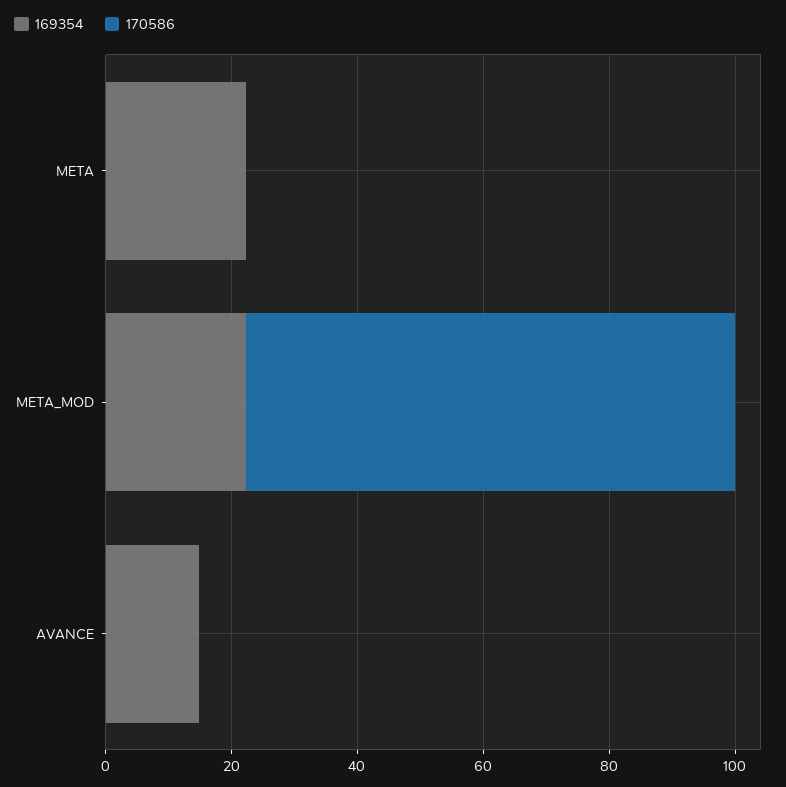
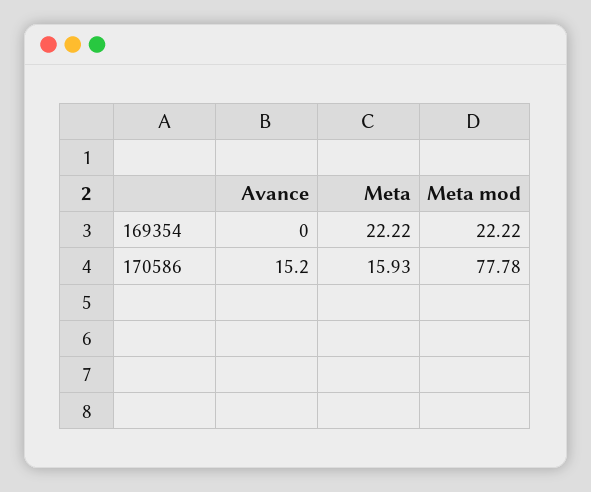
  {
    "169354": {
      "META": 22.22,
      "META_MOD": 22.22,
-     "AVANCE": 15
+     "AVANCE": 0
    },
    "170586": {
-     "META": 0,
+     "META": 15.93,
      "META_MOD": 77.78,
-     "AVANCE": 0
+     "AVANCE": 15.2
    }
  }

